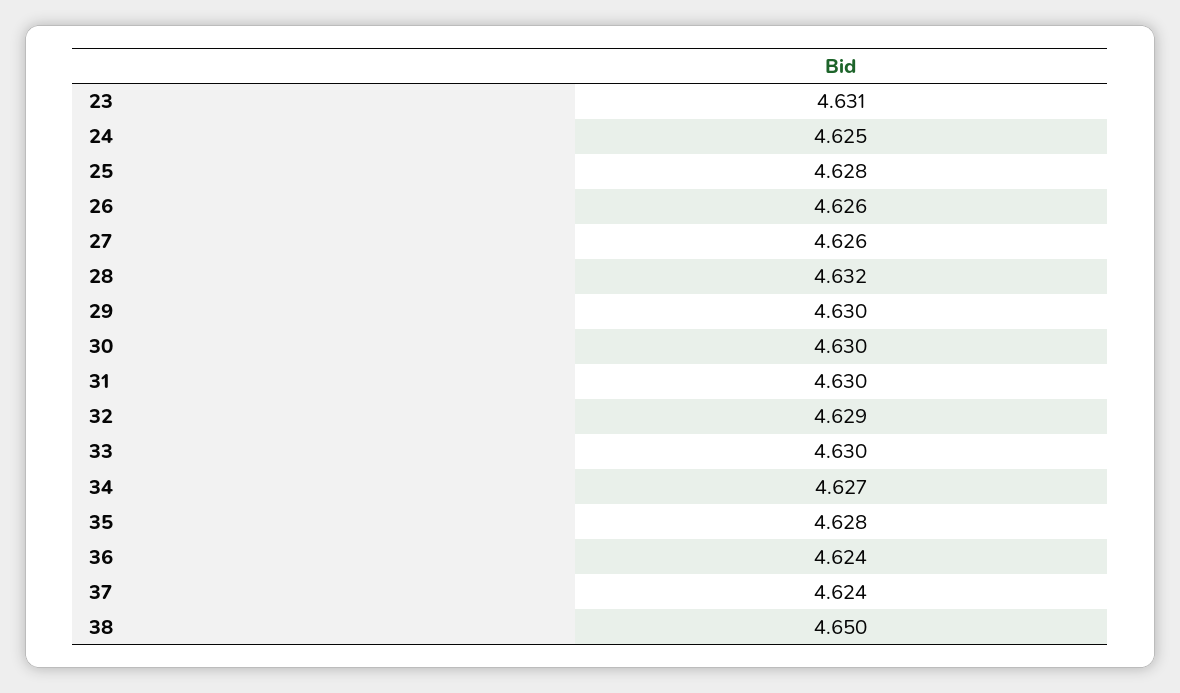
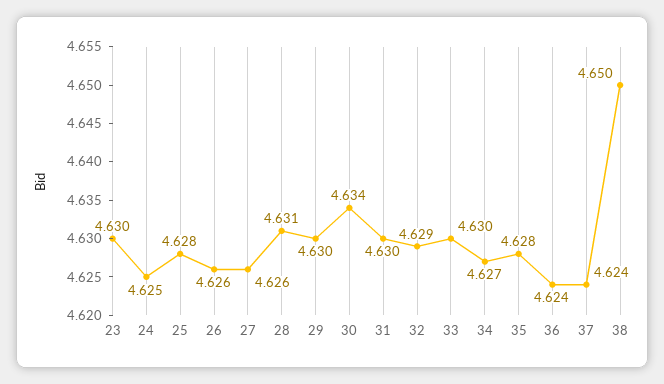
  {
-   "23": 4.631,
+   "23": 4.63,
    "24": 4.625,
    "25": 4.628,
    "26": 4.626,
    "27": 4.626,
-   "28": 4.632,
+   "28": 4.631,
    "29": 4.63,
-   "30": 4.63,
+   "30": 4.634,
    "31": 4.63,
    "32": 4.629,
    "33": 4.63,
    "34": 4.627,
    "35": 4.628,
    "36": 4.624,
    "37": 4.624,
    "38": 4.65
  }

